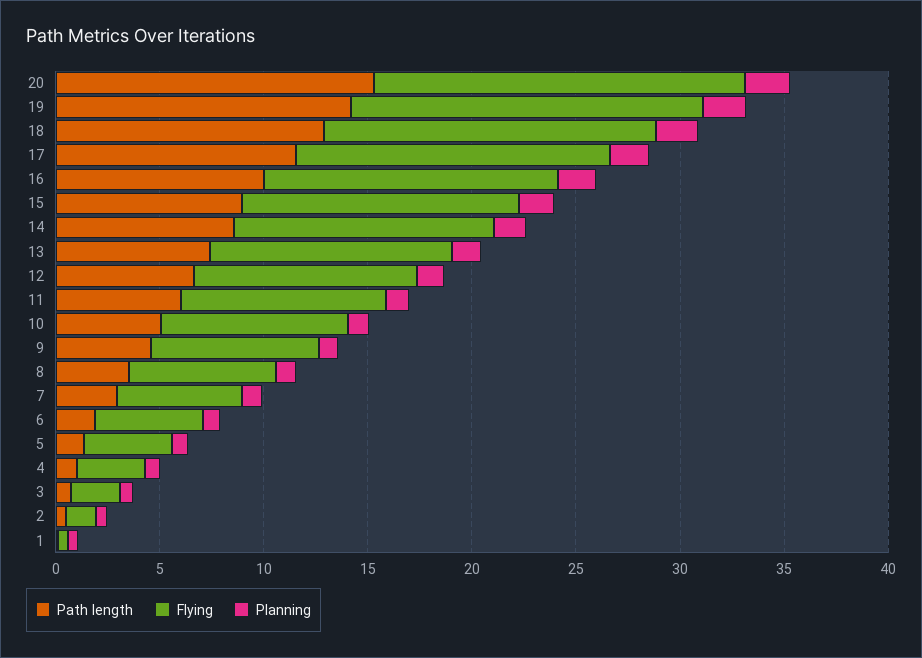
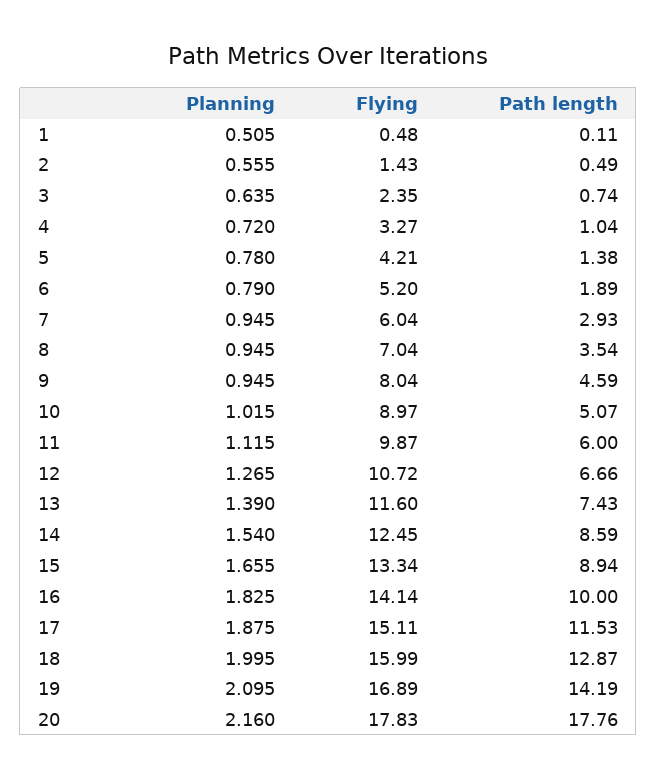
  {
    "Path length": {
-     "20": 15,
+     "20": 17.76,
      "19": 14.19,
      "18": 12.87,
      "17": 11.53,
      "16": 10,
      "15": 8.94,
      "14": 8.59,
      "13": 7.43,
      "12": 6.66,
      "11": 6,
      "10": 5.07,
      "9": 4.59,
      "8": 3.54,
      "7": 2.93,
      "6": 1.89,
      "5": 1.38,
      "4": 1.04,
      "3": 0.74,
      "2": 0.49,
      "1": 0.11
    },
    "Flying": {
      "20": 17.83,
      "19": 16.89,
      "18": 15.99,
      "17": 15.11,
      "16": 14.14,
      "15": 13.34,
      "14": 12.45,
      "13": 11.6,
      "12": 10.72,
      "11": 9.87,
      "10": 8.97,
      "9": 8.04,
      "8": 7.04,
      "7": 6.04,
      "6": 5.2,
      "5": 4.21,
      "4": 3.27,
      "3": 2.35,
      "2": 1.43,
      "1": 0.48
    },
    "Planning": {
      "20": 2.16,
      "19": 2.095,
      "18": 1.995,
      "17": 1.875,
      "16": 1.825,
      "15": 1.655,
      "14": 1.54,
      "13": 1.39,
      "12": 1.265,
      "11": 1.115,
      "10": 1.015,
      "9": 0.945,
      "8": 0.945,
      "7": 0.945,
      "6": 0.79,
      "5": 0.78,
      "4": 0.72,
      "3": 0.635,
      "2": 0.555,
      "1": 0.505
    }
  }

